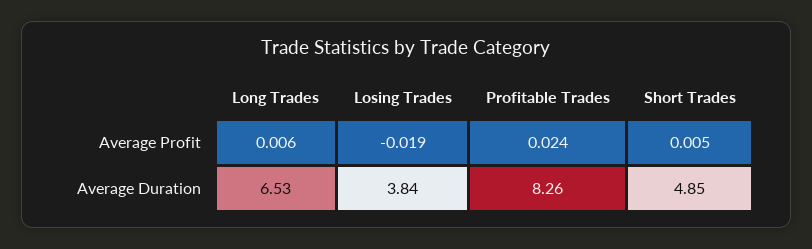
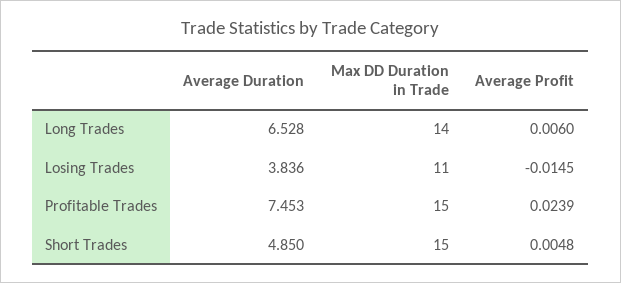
  {
    "Long Trades": {
      "Average Profit": 0.006,
-     "Average Duration": 6.528
+     "Average Duration": 6.528,
+     "Max DD Duration in Trade": 14
    },
    "Losing Trades": {
-     "Average Profit": -0.019,
+     "Average Profit": -0.0145,
-     "Average Duration": 3.836
+     "Average Duration": 3.836,
+     "Max DD Duration in Trade": 11
    },
    "Profitable Trades": {
      "Average Profit": 0.0239,
-     "Average Duration": 8.26
+     "Average Duration": 7.453,
+     "Max DD Duration in Trade": 15
    },
    "Short Trades": {
      "Average Profit": 0.0048,
-     "Average Duration": 4.85
+     "Average Duration": 4.85,
+     "Max DD Duration in Trade": 15
    }
  }

